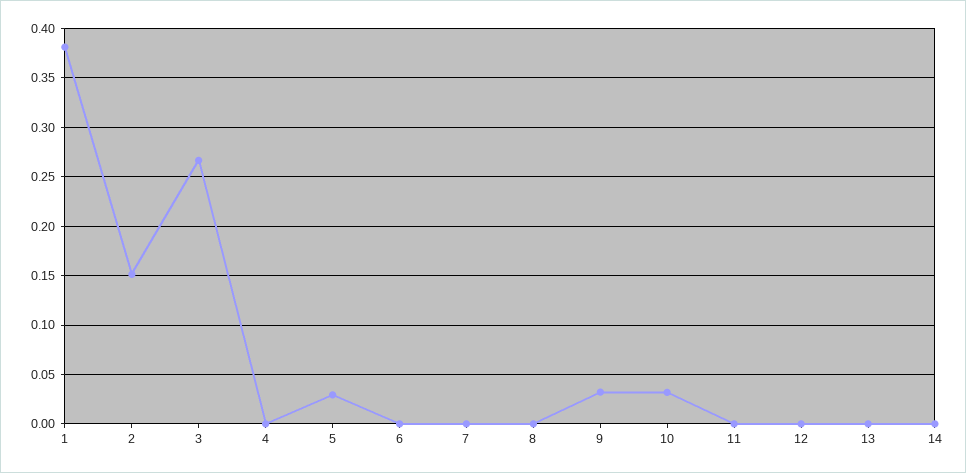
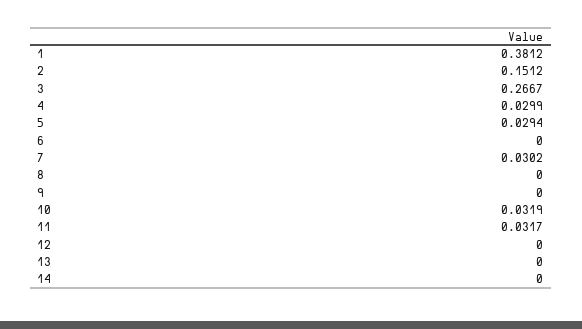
  {
    "1": 0.3812,
    "2": 0.1512,
    "3": 0.2667,
-   "4": 0,
+   "4": 0.0299,
    "5": 0.0294,
    "6": 0,
-   "7": 0,
+   "7": 0.0302,
    "8": 0,
-   "9": 0.03,
+   "9": 0,
    "10": 0.0319,
-   "11": 0,
+   "11": 0.0317,
    "12": 0,
    "13": 0,
    "14": 0
  }

